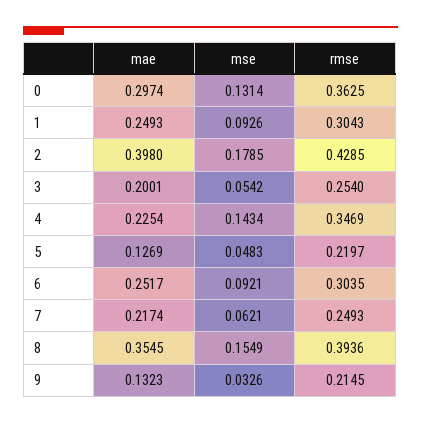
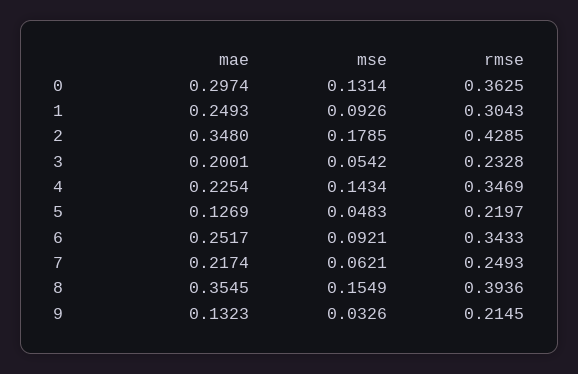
  {
    "mae": {
      "0": 0.2974,
      "1": 0.2493,
-     "2": 0.398,
+     "2": 0.348,
      "3": 0.2001,
      "4": 0.2254,
      "5": 0.1269,
      "6": 0.2517,
      "7": 0.2174,
      "8": 0.3545,
      "9": 0.1323
    },
    "mse": {
      "0": 0.1314,
      "1": 0.0926,
      "2": 0.1785,
      "3": 0.0542,
      "4": 0.1434,
      "5": 0.0483,
      "6": 0.0921,
      "7": 0.0621,
      "8": 0.1549,
      "9": 0.0326
    },
    "rmse": {
      "0": 0.3625,
      "1": 0.3043,
      "2": 0.4285,
-     "3": 0.254,
+     "3": 0.2328,
      "4": 0.3469,
      "5": 0.2197,
-     "6": 0.3035,
+     "6": 0.3433,
      "7": 0.2493,
      "8": 0.3936,
      "9": 0.2145
    }
  }

